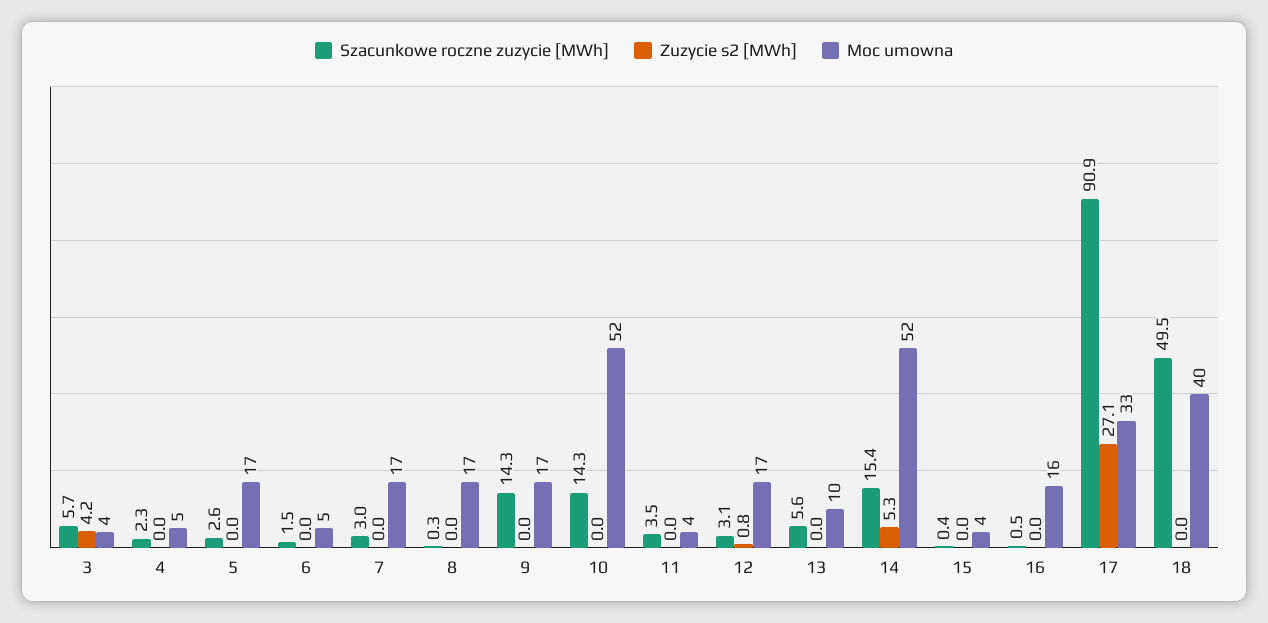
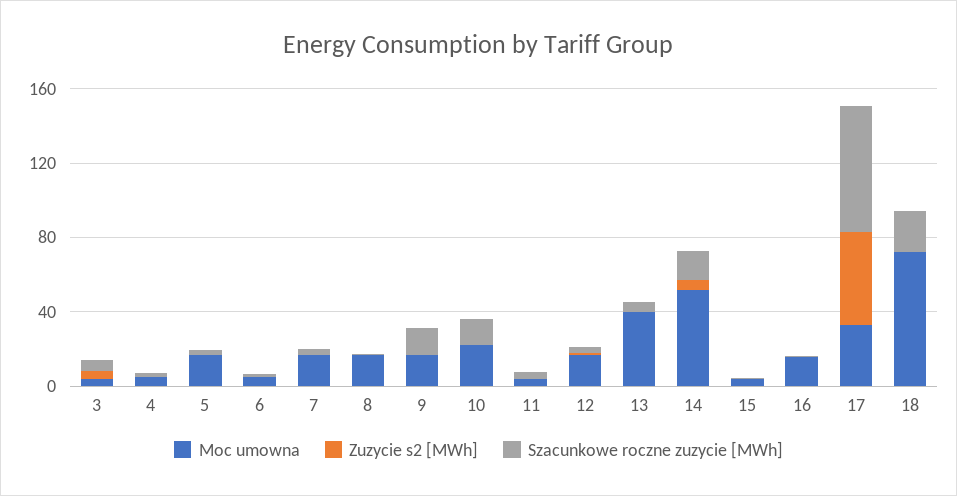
  {
    "Szacunkowe roczne zuzycie [MWh]": {
      "3": 5.7,
      "4": 2.3,
      "5": 2.6,
      "6": 1.5,
      "7": 3,
      "8": 0.3,
      "9": 14.3,
      "10": 14.3,
      "11": 3.5,
      "12": 3.1,
      "13": 5.6,
      "14": 15.4,
      "15": 0.4,
      "16": 0.5,
-     "17": 90.9,
+     "17": 70,
-     "18": 49.5
+     "18": 20
    },
    "Zuzycie s2 [MWh]": {
      "3": 4.2,
      "4": 0,
      "5": 0,
      "6": 0,
      "7": 0,
      "8": 0,
      "9": 0,
      "10": 0,
      "11": 0,
      "12": 0.8,
      "13": 0,
      "14": 5.3,
      "15": 0,
      "16": 0,
-     "17": 27.1,
+     "17": 50,
      "18": 0
    },
    "Moc umowna": {
      "3": 4,
      "4": 5,
      "5": 17,
      "6": 5,
      "7": 17,
      "8": 17,
      "9": 17,
-     "10": 52,
+     "10": 20,
      "11": 4,
      "12": 17,
-     "13": 10,
+     "13": 40,
      "14": 52,
      "15": 4,
      "16": 16,
      "17": 33,
-     "18": 40
+     "18": 70
    }
  }

